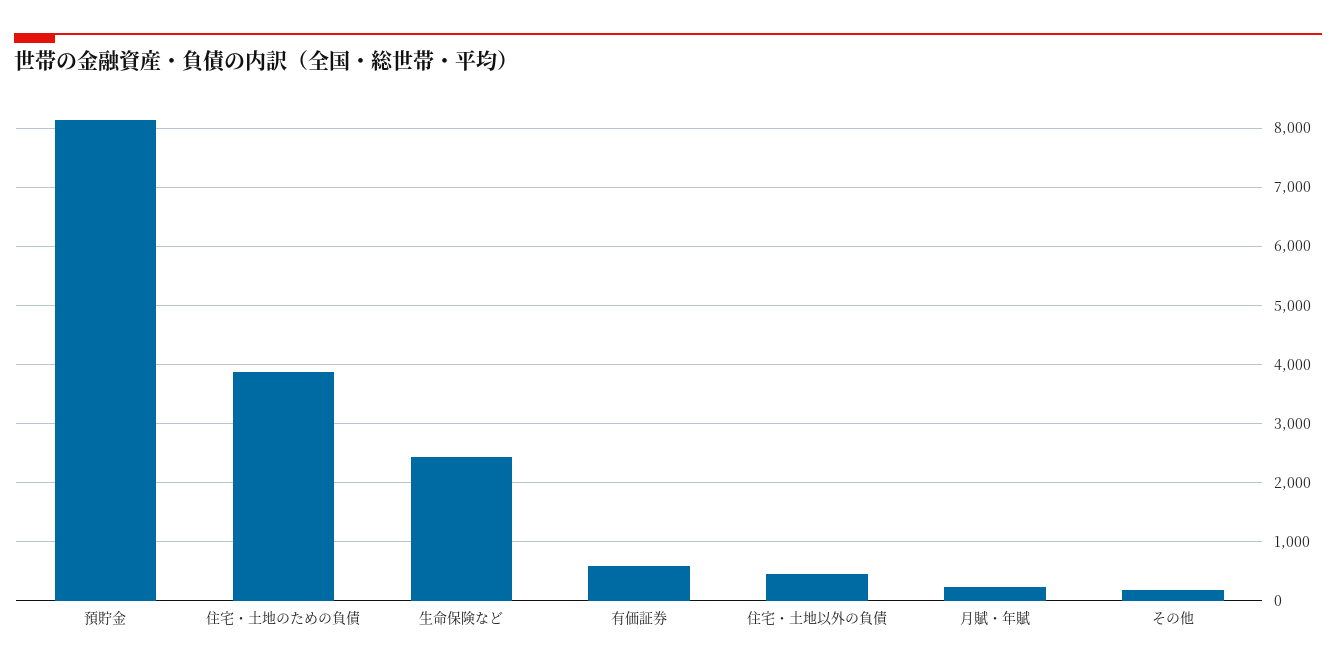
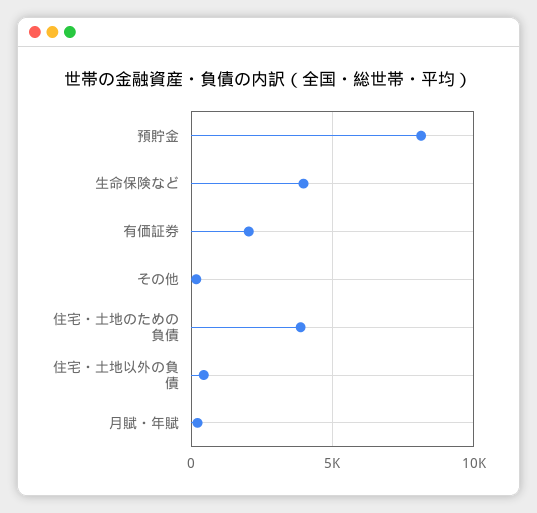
  {
    "預貯金": 8200,
    "住宅・土地のための負債": 3800,
-   "生命保険など": 2400,
+   "生命保険など": 4000,
-   "有価証券": 600,
+   "有価証券": 2000,
    "住宅・土地以外の負債": 400,
    "月賦・年賦": 200,
    "その他": 200
  }

